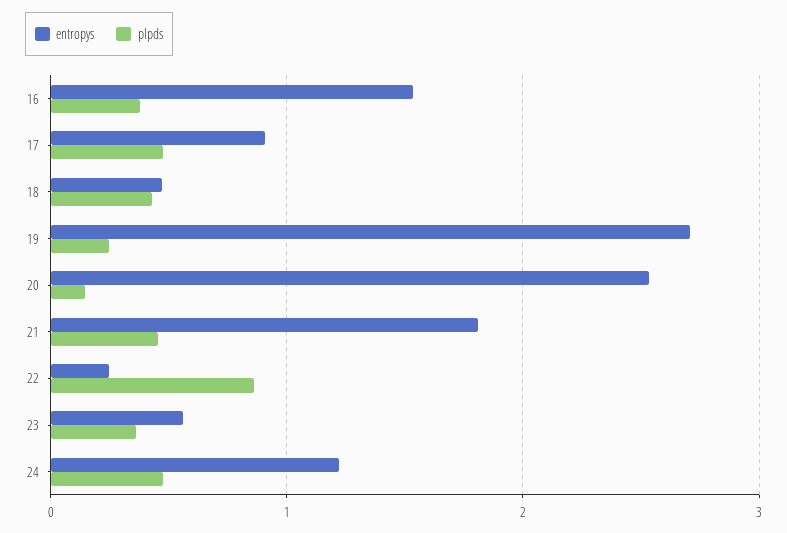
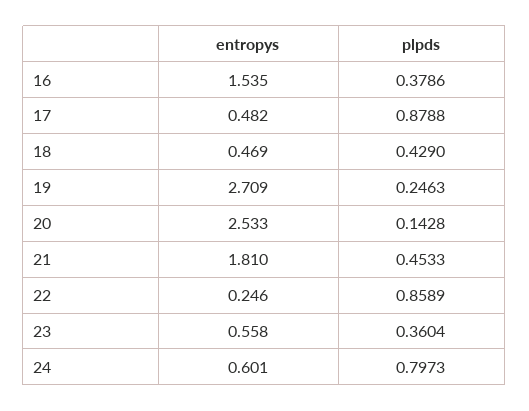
  {
    "entropys": {
      "16": 1.535,
-     "17": 0.9,
+     "17": 0.482,
      "18": 0.469,
      "19": 2.709,
      "20": 2.533,
      "21": 1.81,
      "22": 0.246,
      "23": 0.558,
-     "24": 1.2
+     "24": 0.601
    },
    "plpds": {
      "16": 0.3786,
-     "17": 0.5,
+     "17": 0.8788,
      "18": 0.429,
      "19": 0.2463,
      "20": 0.1428,
      "21": 0.4533,
      "22": 0.8589,
      "23": 0.3604,
-     "24": 0.5
+     "24": 0.7973
    }
  }

